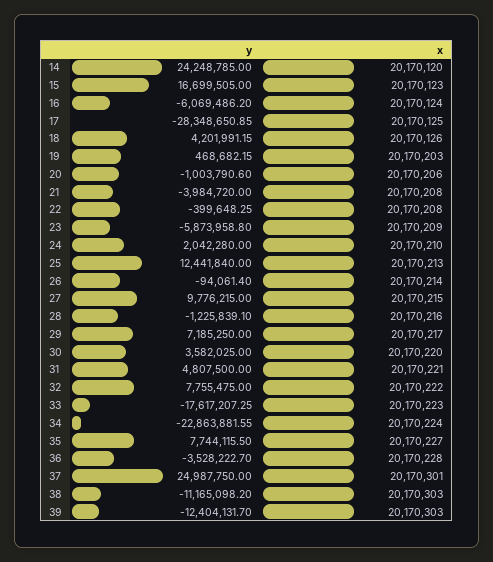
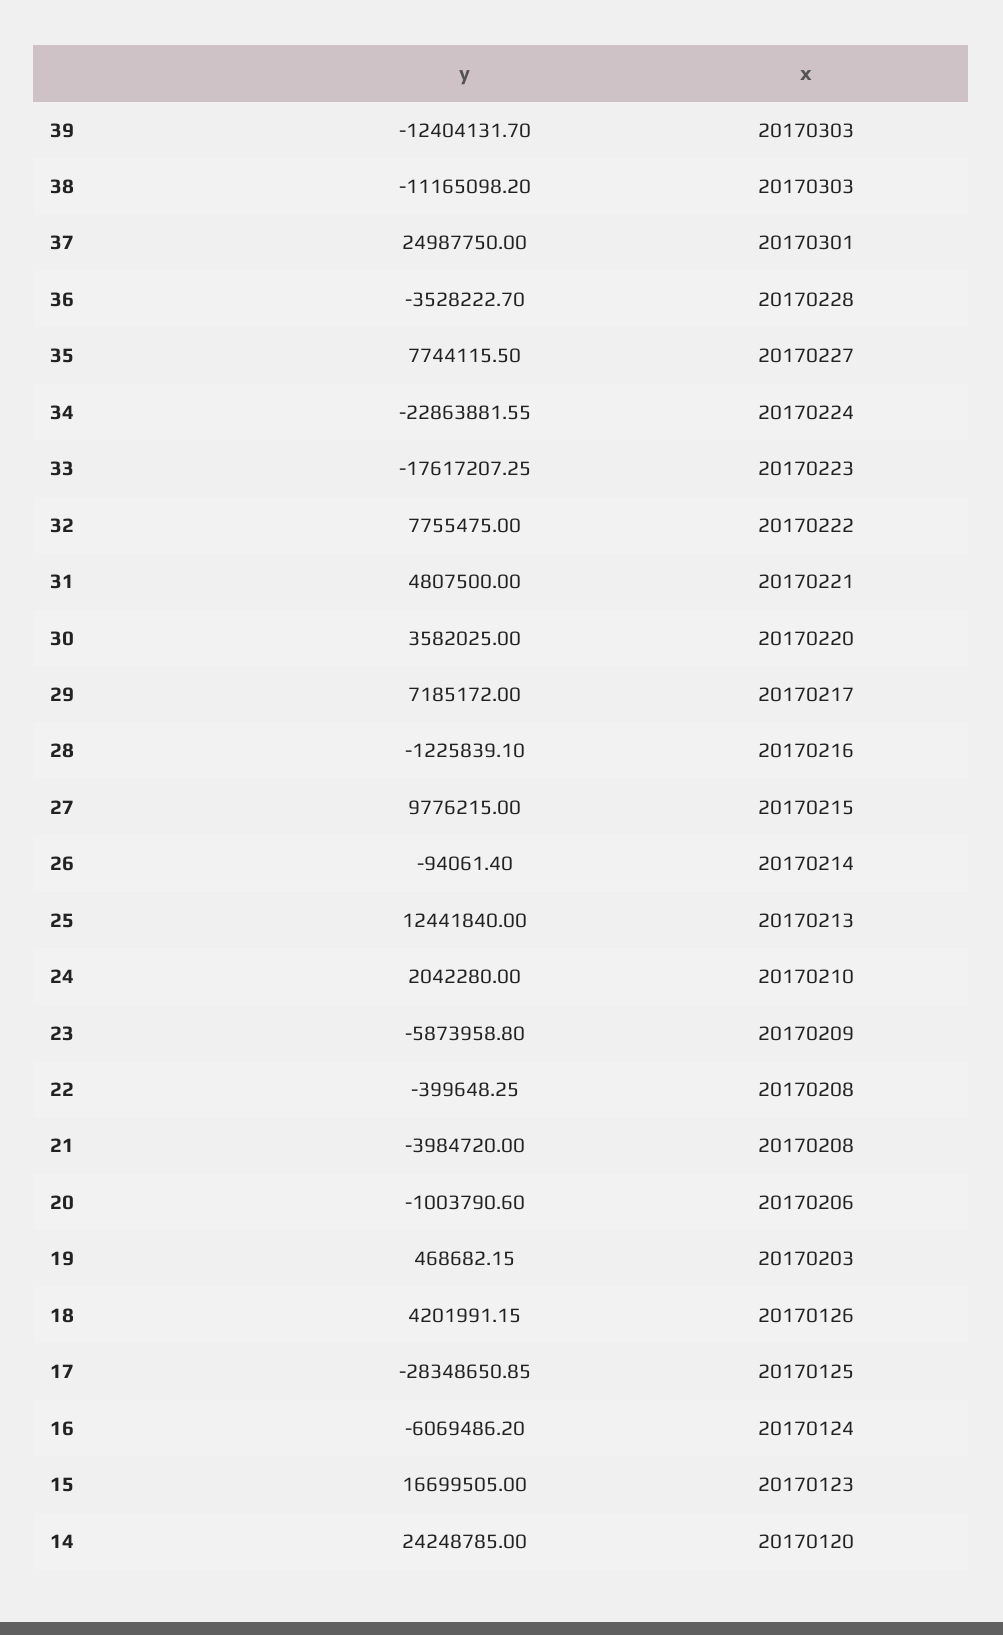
  {
    "y": {
      "14": 24248785,
      "15": 16699505,
      "16": -6069486.2,
      "17": -28348650.85,
      "18": 4201991.15,
      "19": 468682.15,
      "20": -1003790.6,
      "21": -3984720,
      "22": -399648.25,
      "23": -5873958.8,
      "24": 2042280,
      "25": 12441840,
      "26": -94061.4,
      "27": 9776215,
      "28": -1225839.1,
-     "29": 7185250,
+     "29": 7185172,
      "30": 3582025,
      "31": 4807500,
      "32": 7755475,
      "33": -17617207.25,
      "34": -22863881.55,
      "35": 7744115.5,
      "36": -3528222.7,
      "37": 24987750,
      "38": -11165098.2,
      "39": -12404131.7
    },
    "x": {
      "14": 20170120,
      "15": 20170123,
      "16": 20170124,
      "17": 20170125,
      "18": 20170126,
      "19": 20170203,
      "20": 20170206,
      "21": 20170208,
      "22": 20170208,
      "23": 20170209,
      "24": 20170210,
      "25": 20170213,
      "26": 20170214,
      "27": 20170215,
      "28": 20170216,
      "29": 20170217,
      "30": 20170220,
      "31": 20170221,
      "32": 20170222,
      "33": 20170223,
      "34": 20170224,
      "35": 20170227,
      "36": 20170228,
      "37": 20170301,
      "38": 20170303,
      "39": 20170303
    }
  }

